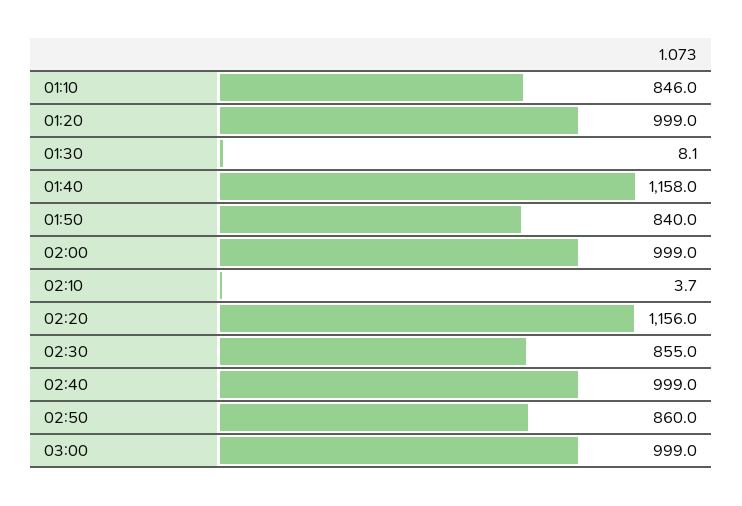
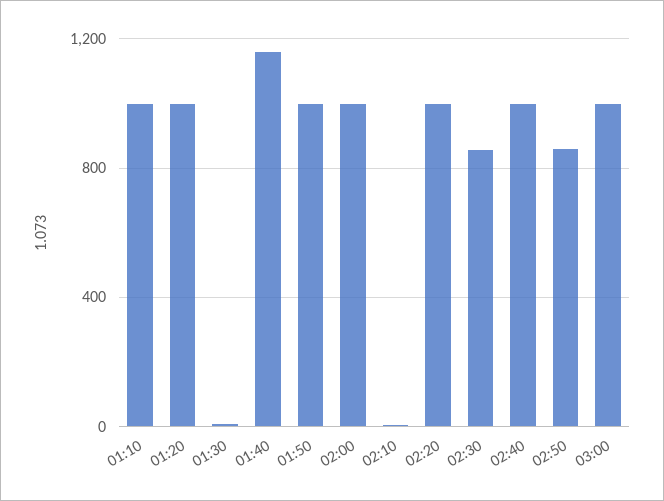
  {
-   "01:10": 846,
+   "01:10": 1000,
    "01:20": 999,
    "01:30": 8.1,
    "01:40": 1158,
-   "01:50": 840,
+   "01:50": 1000,
    "02:00": 999,
    "02:10": 3.7,
-   "02:20": 1156,
+   "02:20": 1000,
    "02:30": 855,
    "02:40": 999,
    "02:50": 860,
    "03:00": 999
  }

